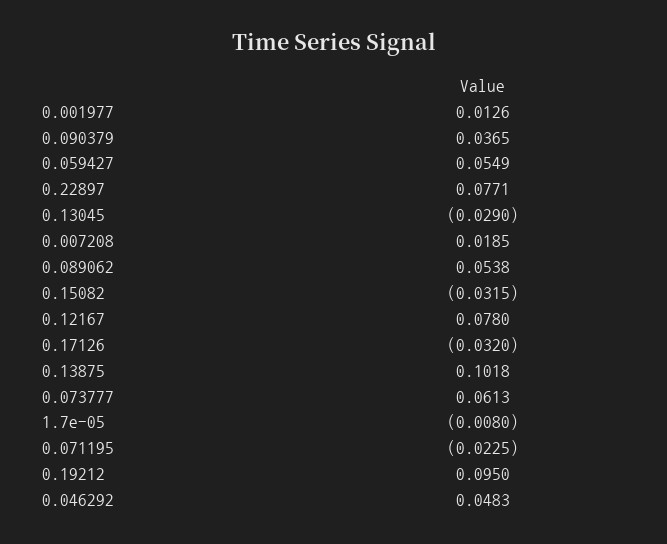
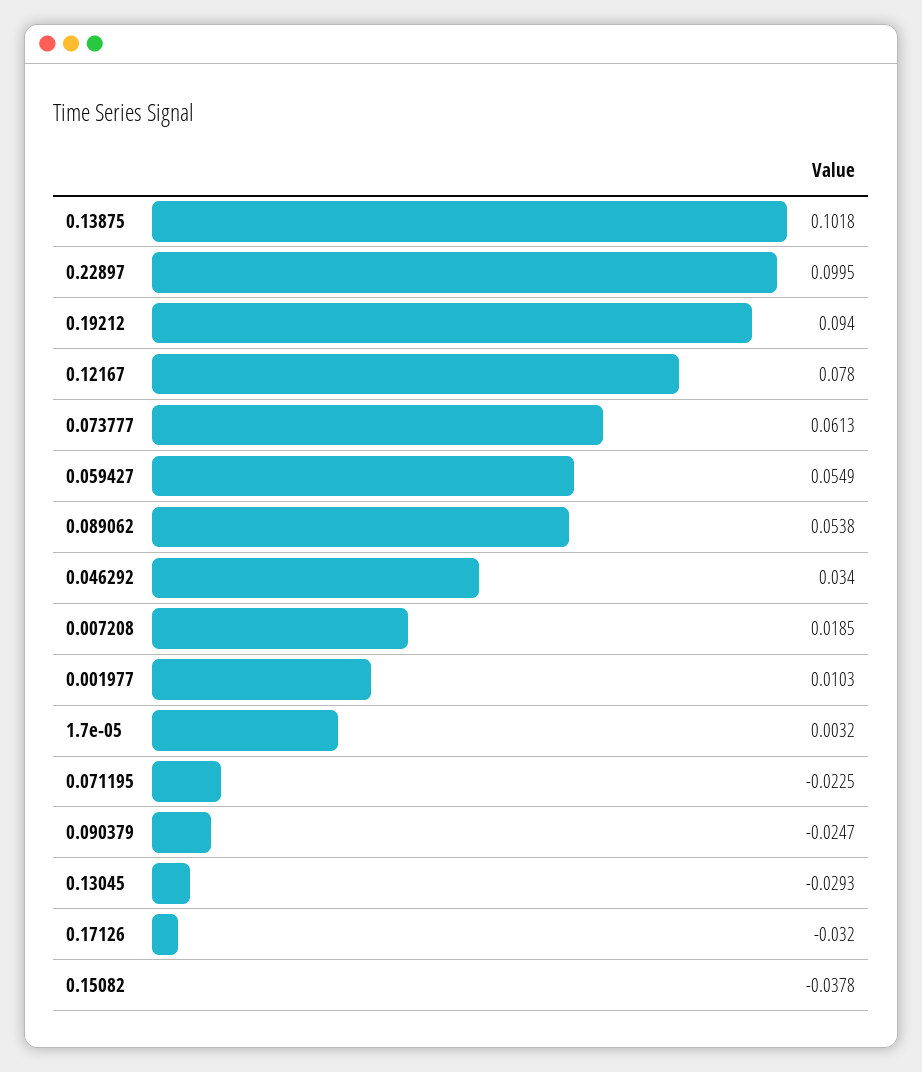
  {
-   "0.001977": 0.0126,
+   "0.001977": 0.0103,
-   "0.090379": 0.0365,
+   "0.090379": -0.0247,
    "0.059427": 0.0549,
-   "0.22897": 0.0771,
+   "0.22897": 0.0995,
-   "0.13045": -0.029,
+   "0.13045": -0.0293,
    "0.007208": 0.0185,
    "0.089062": 0.0538,
-   "0.15082": -0.0315,
+   "0.15082": -0.0378,
    "0.12167": 0.078,
    "0.17126": -0.032,
    "0.13875": 0.1018,
    "0.073777": 0.0613,
-   "1.7e-05": -0.008,
+   "1.7e-05": 0.0032,
    "0.071195": -0.0225,
-   "0.19212": 0.095,
+   "0.19212": 0.094,
-   "0.046292": 0.0483
+   "0.046292": 0.034
  }

